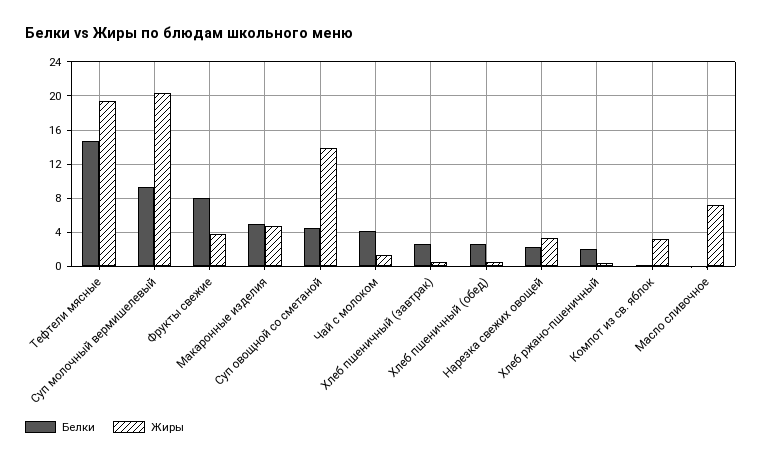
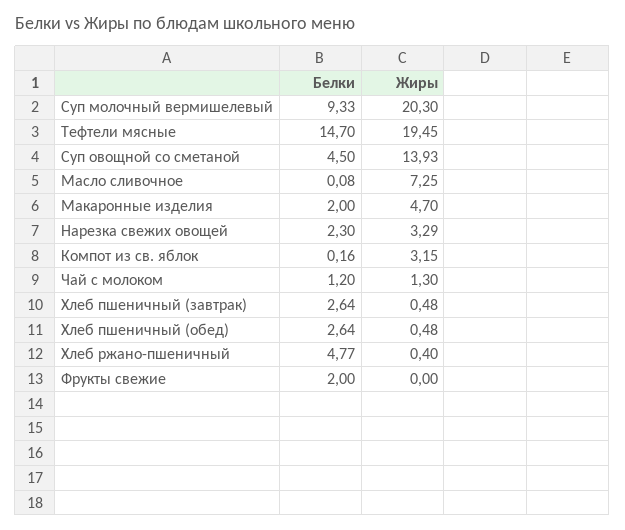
  {
    "Белки": {
      "Тефтели мясные": 14.7,
      "Суп молочный вермишелевый": 9.33,
-     "Фрукты свежие": 8,
+     "Фрукты свежие": 2,
-     "Макаронные изделия": 5,
+     "Макаронные изделия": 2,
      "Суп овощной со сметаной": 4.5,
-     "Чай с молоком": 4,
+     "Чай с молоком": 1.2,
      "Хлеб пшеничный (завтрак)": 2.64,
      "Хлеб пшеничный (обед)": 2.64,
      "Нарезка свежих овощей": 2.3,
-     "Хлеб ржано-пшеничный": 2,
+     "Хлеб ржано-пшеничный": 4.77,
      "Компот из св. яблок": 0.16,
      "Масло сливочное": 0.08
    },
    "Жиры": {
      "Тефтели мясные": 19.45,
      "Суп молочный вермишелевый": 20.3,
-     "Фрукты свежие": 4,
+     "Фрукты свежие": 0,
      "Макаронные изделия": 4.7,
      "Суп овощной со сметаной": 13.93,
      "Чай с молоком": 1.3,
      "Хлеб пшеничный (завтрак)": 0.48,
      "Хлеб пшеничный (обед)": 0.48,
      "Нарезка свежих овощей": 3.29,
      "Хлеб ржано-пшеничный": 0.4,
      "Компот из св. яблок": 3.15,
      "Масло сливочное": 7.25
    }
  }

